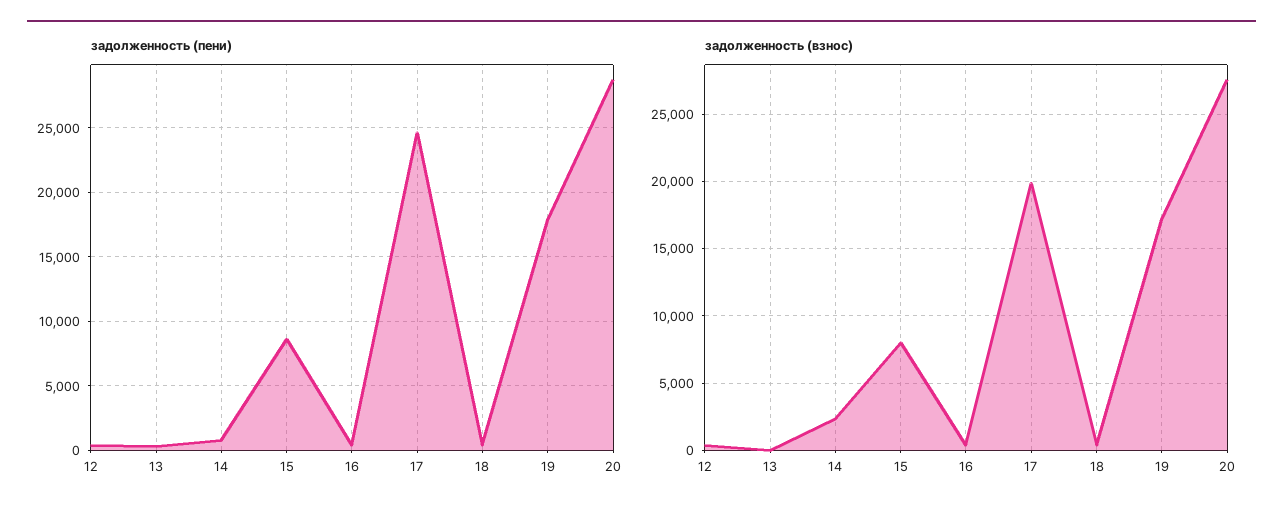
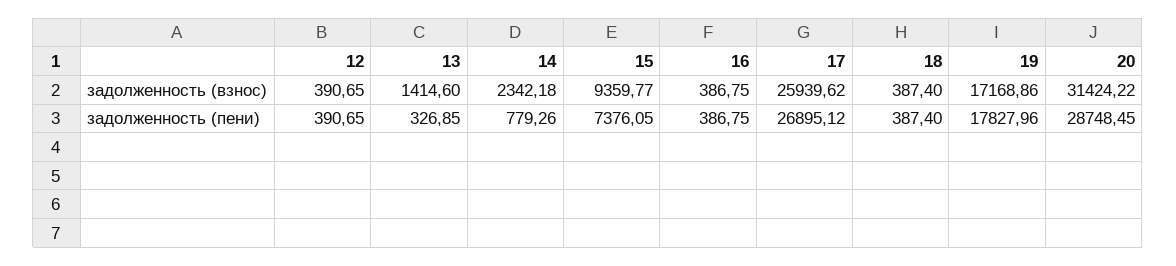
  {
    "задолженность (пени)": {
      "12": 390.65,
      "13": 326.85,
      "14": 779.26,
-     "15": 8500,
+     "15": 7376.05,
      "16": 386.75,
-     "17": 24500,
+     "17": 26895.12,
      "18": 387.4,
      "19": 17827.96,
      "20": 28748.45
    },
    "задолженность (взнос)": {
      "12": 390.65,
-     "13": 0,
+     "13": 1414.6,
      "14": 2342.18,
-     "15": 8000,
+     "15": 9359.77,
      "16": 386.75,
-     "17": 20000,
+     "17": 25939.62,
      "18": 387.4,
      "19": 17168.86,
-     "20": 27500
+     "20": 31424.22
    }
  }

